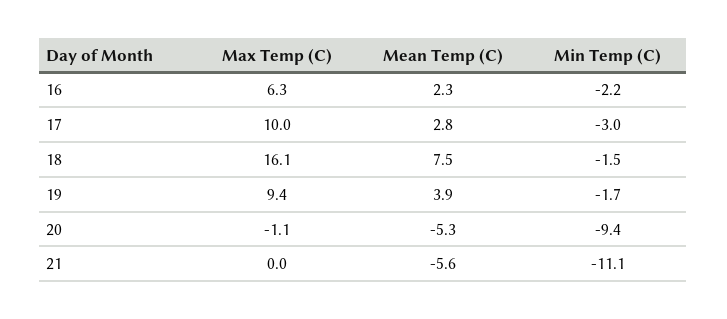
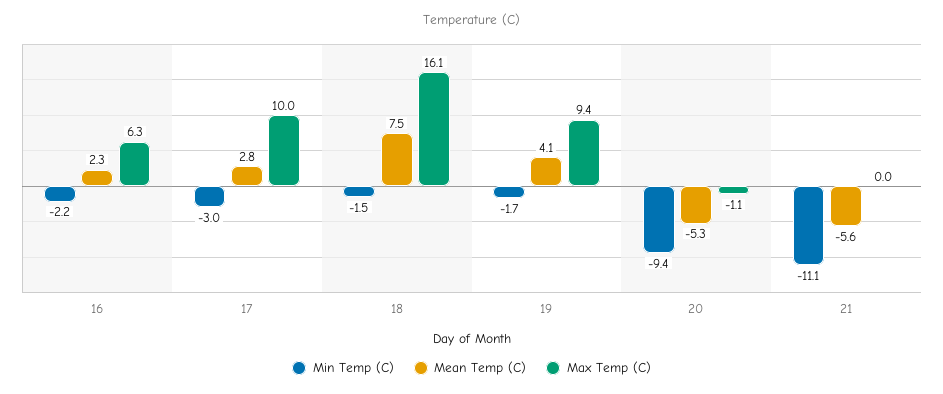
  {
    "Max Temp (C)": {
      "16": 6.3,
      "17": 10,
      "18": 16.1,
      "19": 9.4,
      "20": -1.1,
      "21": 0
    },
    "Mean Temp (C)": {
      "16": 2.3,
      "17": 2.8,
      "18": 7.5,
-     "19": 3.9,
+     "19": 4.1,
      "20": -5.3,
      "21": -5.6
    },
    "Min Temp (C)": {
      "16": -2.2,
      "17": -3,
      "18": -1.5,
      "19": -1.7,
      "20": -9.4,
      "21": -11.1
    }
  }

